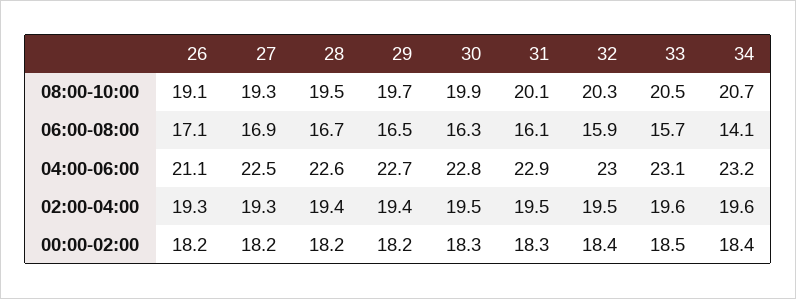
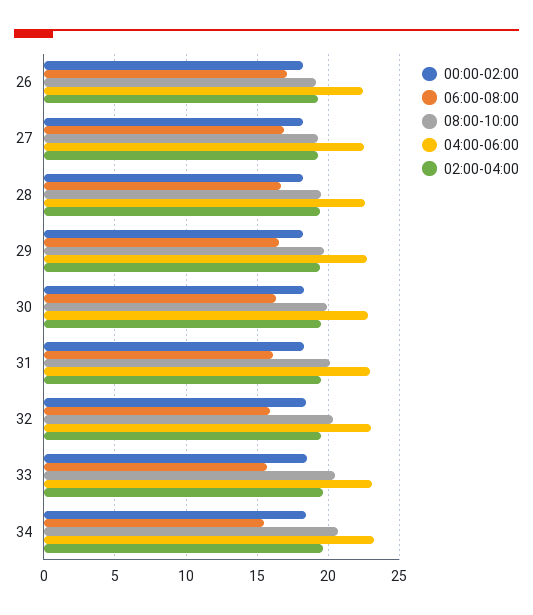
  {
    "08:00-10:00": {
      "26": 19.1,
      "27": 19.3,
      "28": 19.5,
      "29": 19.7,
      "30": 19.9,
      "31": 20.1,
      "32": 20.3,
      "33": 20.5,
      "34": 20.7
    },
    "06:00-08:00": {
      "26": 17.1,
      "27": 16.9,
      "28": 16.7,
      "29": 16.5,
      "30": 16.3,
      "31": 16.1,
      "32": 15.9,
      "33": 15.7,
-     "34": 14.1
+     "34": 15.5
    },
    "04:00-06:00": {
-     "26": 21.1,
+     "26": 22.5,
      "27": 22.5,
      "28": 22.6,
      "29": 22.7,
      "30": 22.8,
      "31": 22.9,
      "32": 23,
      "33": 23.1,
      "34": 23.2
    },
    "02:00-04:00": {
      "26": 19.3,
      "27": 19.3,
      "28": 19.4,
      "29": 19.4,
      "30": 19.5,
      "31": 19.5,
      "32": 19.5,
      "33": 19.6,
      "34": 19.6
    },
    "00:00-02:00": {
      "26": 18.2,
      "27": 18.2,
      "28": 18.2,
      "29": 18.2,
      "30": 18.3,
      "31": 18.3,
      "32": 18.4,
      "33": 18.5,
      "34": 18.4
    }
  }

